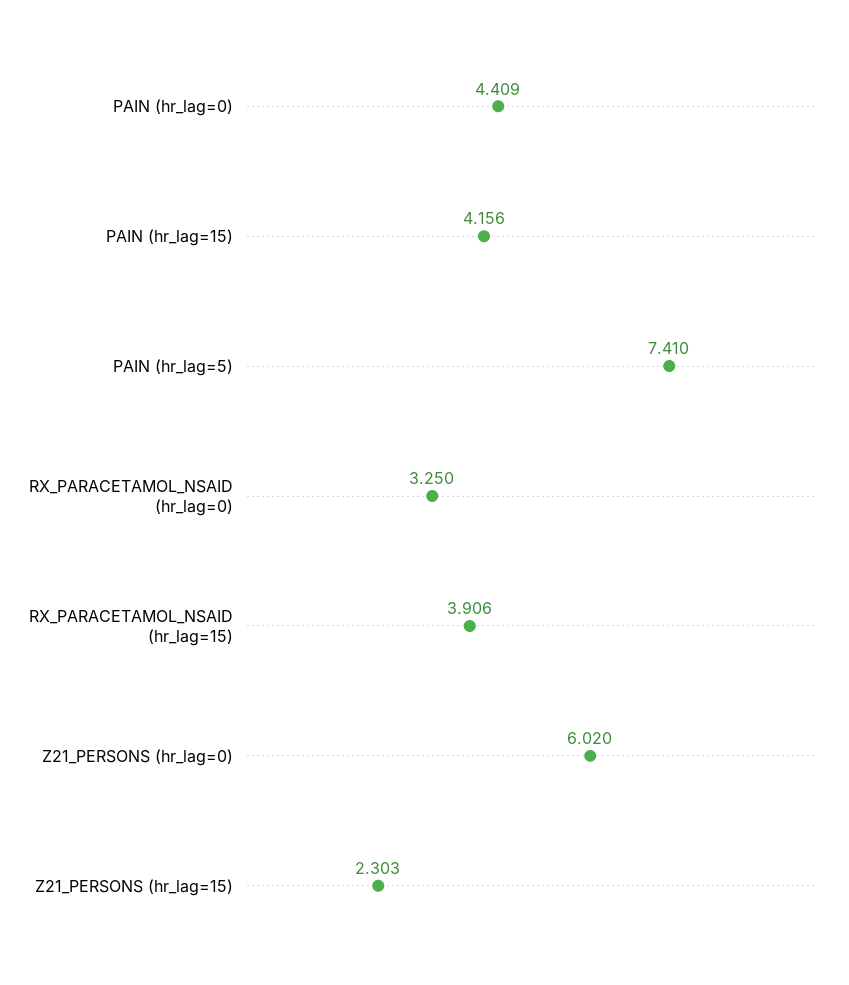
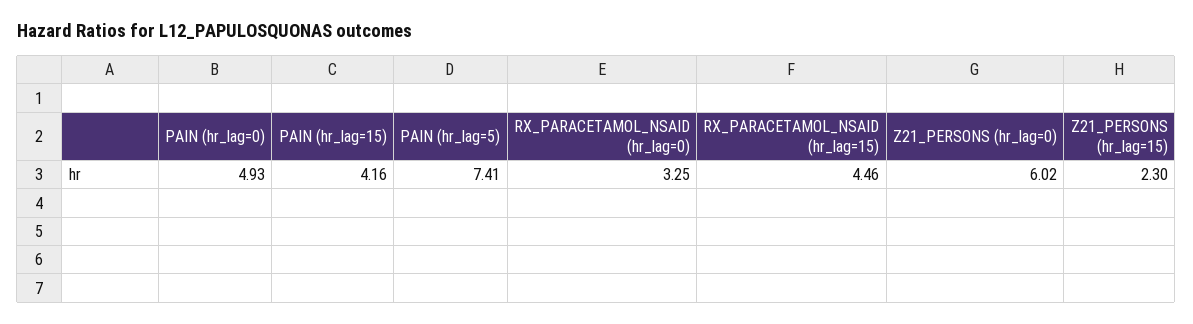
  {
-   "PAIN (hr_lag=0)": 4.409,
+   "PAIN (hr_lag=0)": 4.93,
    "PAIN (hr_lag=15)": 4.156,
    "PAIN (hr_lag=5)": 7.41,
    "RX_PARACETAMOL_NSAID (hr_lag=0)": 3.25,
-   "RX_PARACETAMOL_NSAID (hr_lag=15)": 3.906,
+   "RX_PARACETAMOL_NSAID (hr_lag=15)": 4.46,
    "Z21_PERSONS (hr_lag=0)": 6.02,
    "Z21_PERSONS (hr_lag=15)": 2.303
  }

